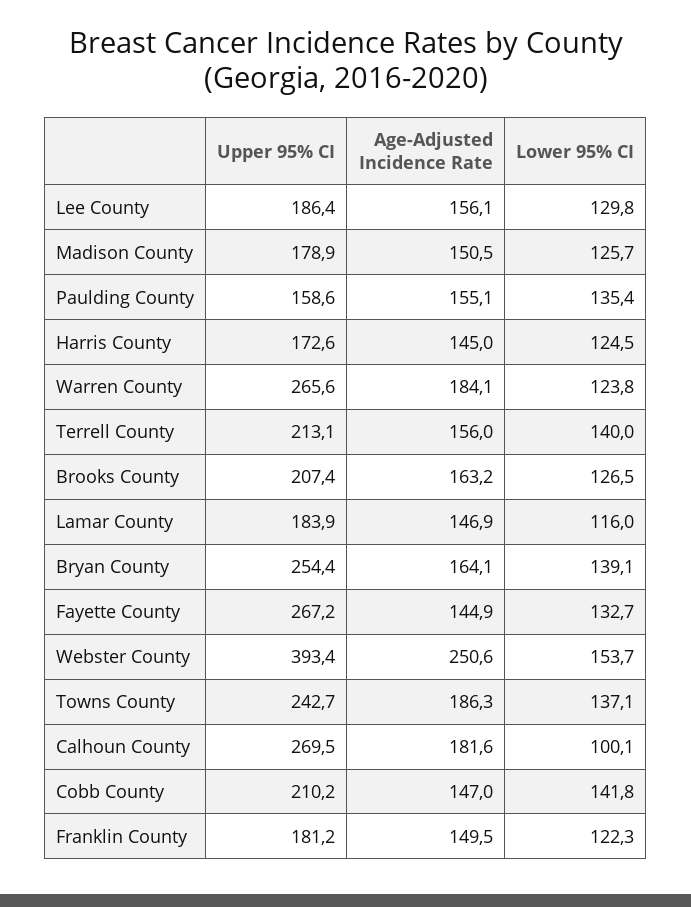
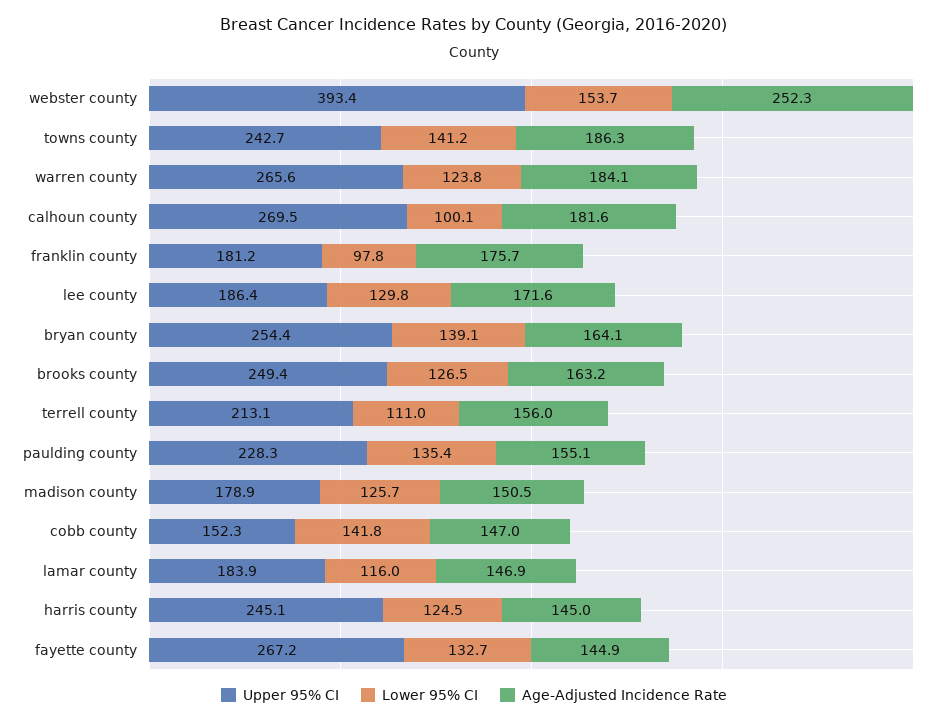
  {
    "Upper 95% CI": {
      "Lee County": 186.4,
      "Madison County": 178.9,
-     "Paulding County": 158.6,
+     "Paulding County": 228.3,
-     "Harris County": 172.6,
+     "Harris County": 245.1,
      "Warren County": 265.6,
      "Terrell County": 213.1,
-     "Brooks County": 207.4,
+     "Brooks County": 249.4,
      "Lamar County": 183.9,
      "Bryan County": 254.4,
      "Fayette County": 267.2,
      "Webster County": 393.4,
      "Towns County": 242.7,
      "Calhoun County": 269.5,
-     "Cobb County": 210.2,
+     "Cobb County": 152.3,
      "Franklin County": 181.2
    },
    "Age-Adjusted Incidence Rate": {
-     "Lee County": 156.1,
+     "Lee County": 171.6,
      "Madison County": 150.5,
      "Paulding County": 155.1,
      "Harris County": 145,
      "Warren County": 184.1,
      "Terrell County": 156,
      "Brooks County": 163.2,
      "Lamar County": 146.9,
      "Bryan County": 164.1,
      "Fayette County": 144.9,
-     "Webster County": 250.6,
+     "Webster County": 252.3,
      "Towns County": 186.3,
      "Calhoun County": 181.6,
      "Cobb County": 147,
-     "Franklin County": 149.5
+     "Franklin County": 175.7
    },
    "Lower 95% CI": {
      "Lee County": 129.8,
      "Madison County": 125.7,
      "Paulding County": 135.4,
      "Harris County": 124.5,
      "Warren County": 123.8,
-     "Terrell County": 140,
+     "Terrell County": 111,
      "Brooks County": 126.5,
      "Lamar County": 116,
      "Bryan County": 139.1,
      "Fayette County": 132.7,
      "Webster County": 153.7,
-     "Towns County": 137.1,
+     "Towns County": 141.2,
      "Calhoun County": 100.1,
      "Cobb County": 141.8,
-     "Franklin County": 122.3
+     "Franklin County": 97.8
    }
  }

